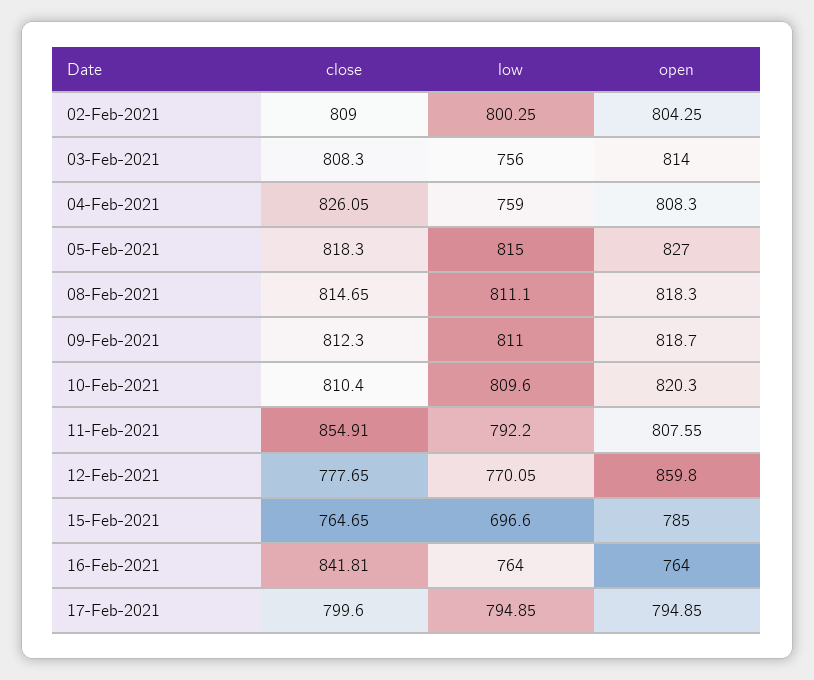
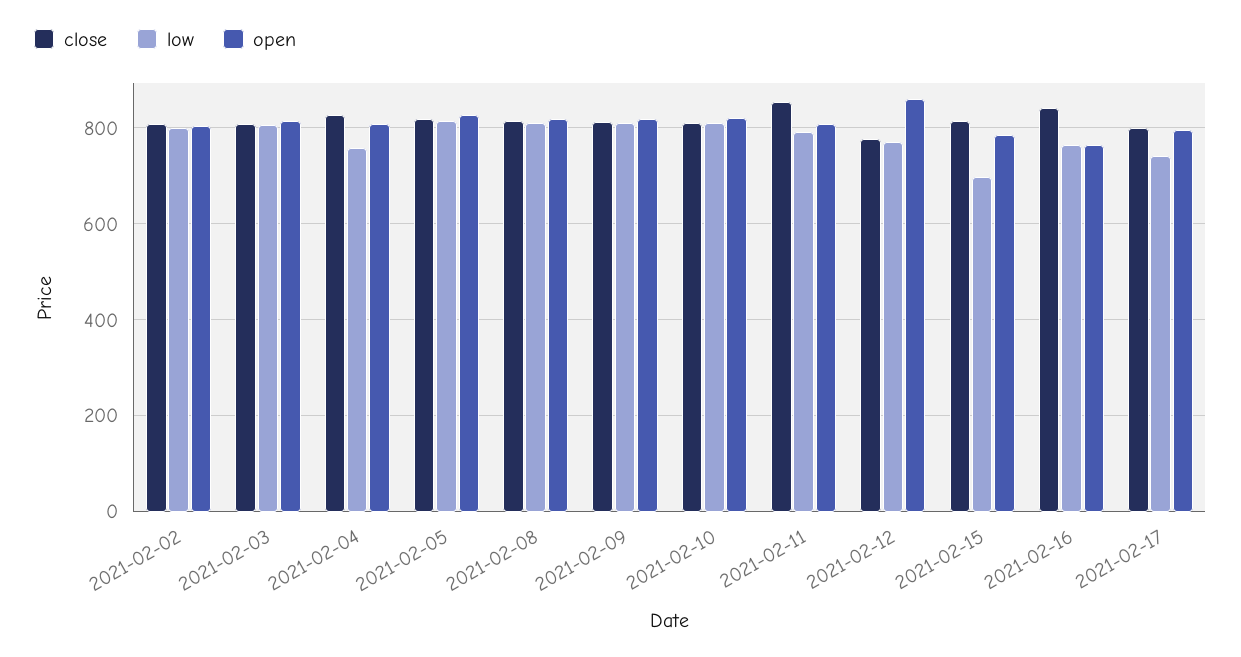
  {
    "close": {
      "02-Feb-2021": 809,
      "03-Feb-2021": 808.3,
      "04-Feb-2021": 826.05,
      "05-Feb-2021": 818.3,
      "08-Feb-2021": 814.65,
      "09-Feb-2021": 812.3,
      "10-Feb-2021": 810.4,
      "11-Feb-2021": 854.91,
      "12-Feb-2021": 777.65,
-     "15-Feb-2021": 764.65,
+     "15-Feb-2021": 820,
      "16-Feb-2021": 841.81,
      "17-Feb-2021": 799.6
    },
    "low": {
      "02-Feb-2021": 800.25,
-     "03-Feb-2021": 756,
+     "03-Feb-2021": 800,
      "04-Feb-2021": 759,
      "05-Feb-2021": 815,
      "08-Feb-2021": 811.1,
      "09-Feb-2021": 811,
      "10-Feb-2021": 809.6,
      "11-Feb-2021": 792.2,
      "12-Feb-2021": 770.05,
      "15-Feb-2021": 696.6,
      "16-Feb-2021": 764,
-     "17-Feb-2021": 794.85
+     "17-Feb-2021": 740
    },
    "open": {
      "02-Feb-2021": 804.25,
      "03-Feb-2021": 814,
      "04-Feb-2021": 808.3,
      "05-Feb-2021": 827,
      "08-Feb-2021": 818.3,
      "09-Feb-2021": 818.7,
      "10-Feb-2021": 820.3,
      "11-Feb-2021": 807.55,
      "12-Feb-2021": 859.8,
      "15-Feb-2021": 785,
      "16-Feb-2021": 764,
      "17-Feb-2021": 794.85
    }
  }

